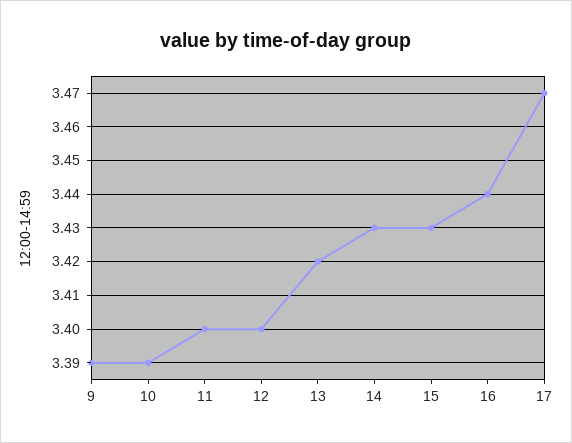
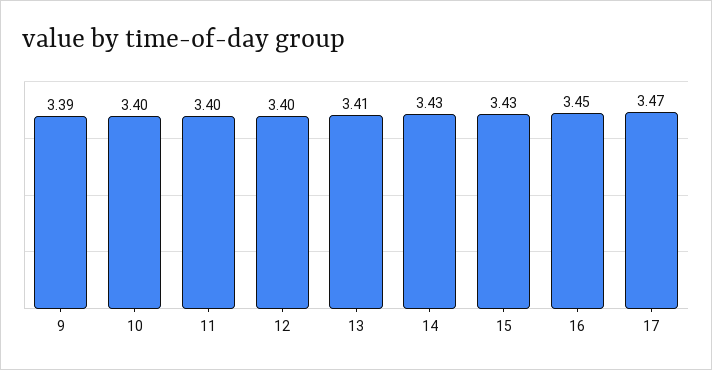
  {
    "9": 3.39,
-   "10": 3.39,
+   "10": 3.4,
    "11": 3.4,
    "12": 3.4,
-   "13": 3.42,
+   "13": 3.41,
    "14": 3.43,
    "15": 3.43,
-   "16": 3.44,
+   "16": 3.45,
    "17": 3.47
  }

